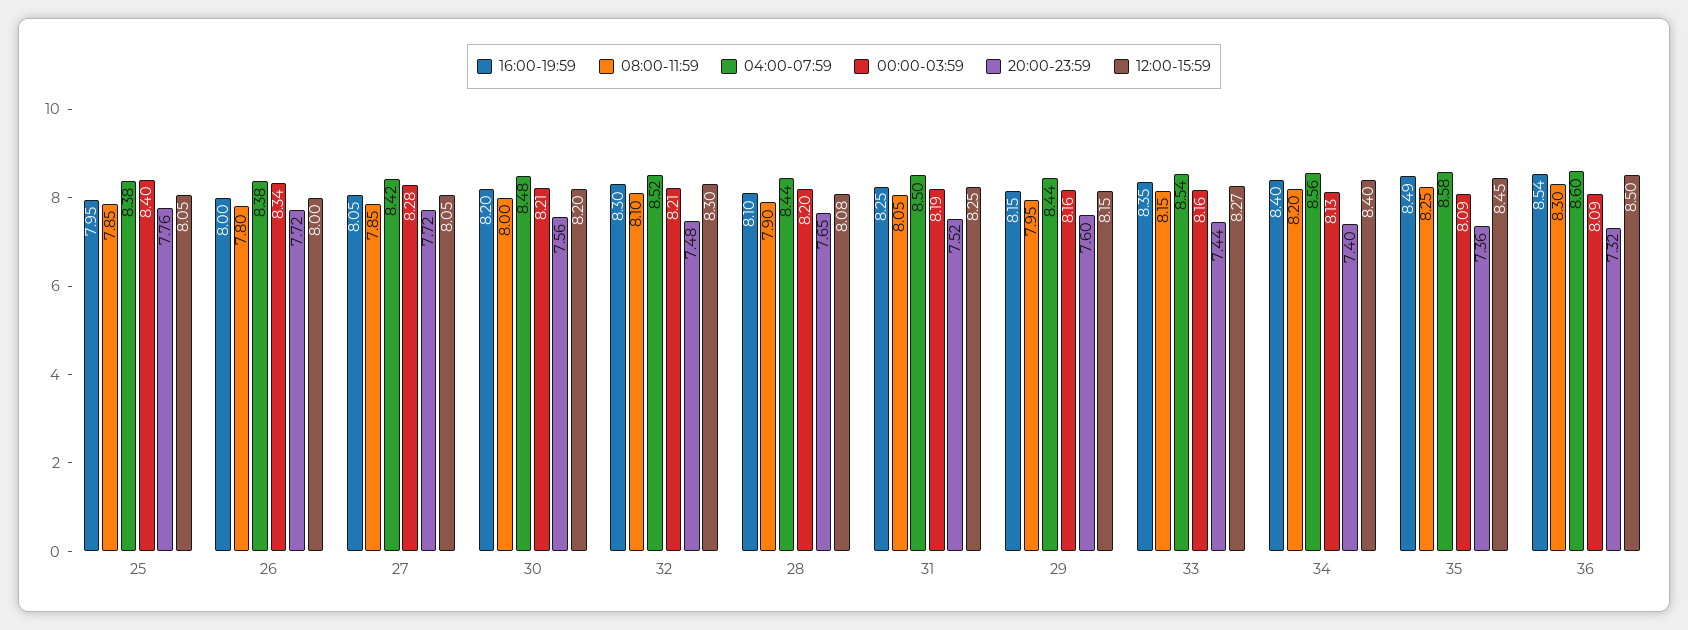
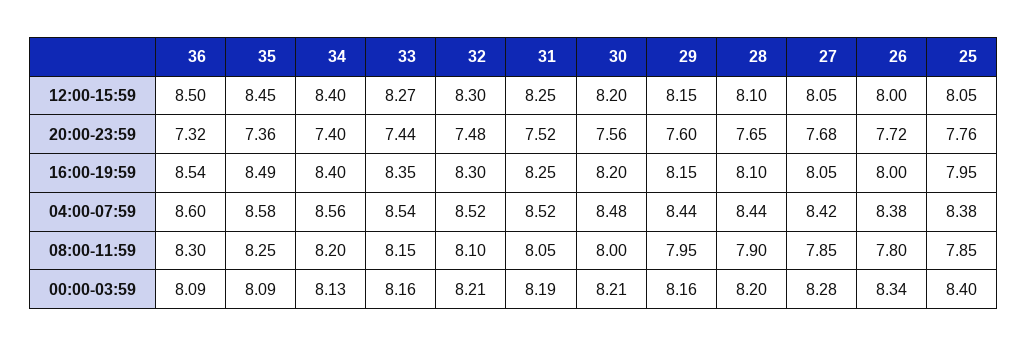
  {
    "16:00-19:59": {
      "25": 7.95,
      "26": 8,
      "27": 8.05,
      "30": 8.2,
      "32": 8.3,
      "28": 8.1,
      "31": 8.25,
      "29": 8.15,
      "33": 8.35,
      "34": 8.4,
      "35": 8.49,
      "36": 8.54
    },
    "08:00-11:59": {
      "25": 7.85,
      "26": 7.8,
      "27": 7.85,
      "30": 8,
      "32": 8.1,
      "28": 7.9,
      "31": 8.05,
      "29": 7.95,
      "33": 8.15,
      "34": 8.2,
      "35": 8.25,
      "36": 8.3
    },
    "04:00-07:59": {
      "25": 8.38,
      "26": 8.38,
      "27": 8.42,
      "30": 8.48,
      "32": 8.52,
      "28": 8.44,
-     "31": 8.5,
+     "31": 8.52,
      "29": 8.44,
      "33": 8.54,
      "34": 8.56,
      "35": 8.58,
      "36": 8.6
    },
    "00:00-03:59": {
      "25": 8.4,
      "26": 8.34,
      "27": 8.28,
      "30": 8.21,
      "32": 8.21,
      "28": 8.2,
      "31": 8.19,
      "29": 8.16,
      "33": 8.16,
      "34": 8.13,
      "35": 8.09,
      "36": 8.09
    },
    "20:00-23:59": {
      "25": 7.76,
      "26": 7.72,
-     "27": 7.72,
+     "27": 7.68,
      "30": 7.56,
      "32": 7.48,
      "28": 7.65,
      "31": 7.52,
      "29": 7.6,
      "33": 7.44,
      "34": 7.4,
      "35": 7.36,
      "36": 7.32
    },
    "12:00-15:59": {
      "25": 8.05,
      "26": 8,
      "27": 8.05,
      "30": 8.2,
      "32": 8.3,
-     "28": 8.08,
+     "28": 8.1,
      "31": 8.25,
      "29": 8.15,
      "33": 8.27,
      "34": 8.4,
      "35": 8.45,
      "36": 8.5
    }
  }

